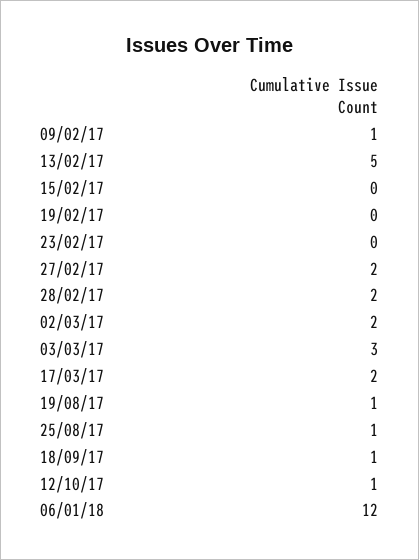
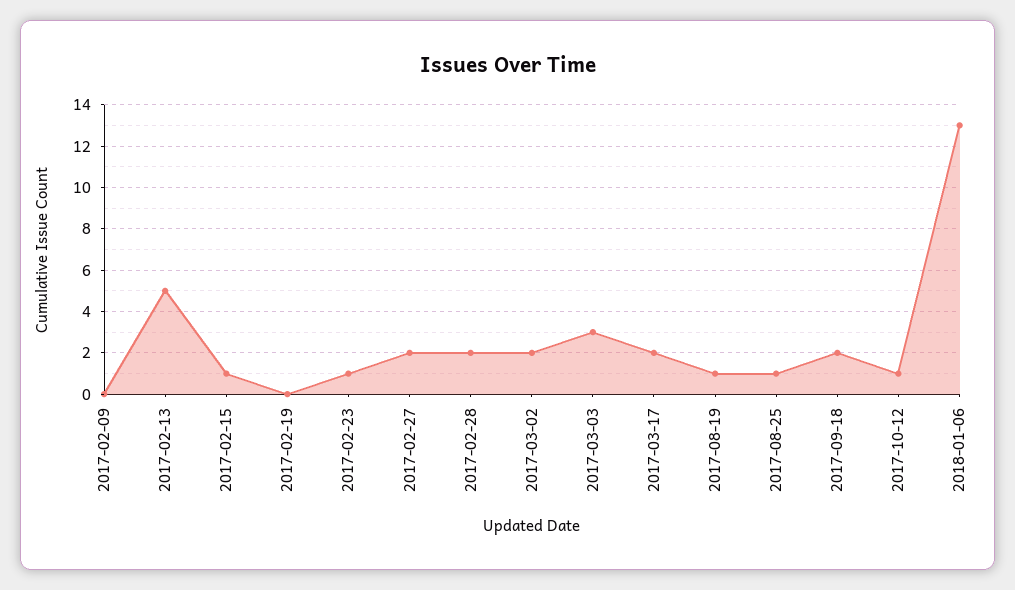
  {
-   "09/02/17": 1,
+   "09/02/17": 0,
    "13/02/17": 5,
-   "15/02/17": 0,
+   "15/02/17": 1,
    "19/02/17": 0,
-   "23/02/17": 0,
+   "23/02/17": 1,
    "27/02/17": 2,
    "28/02/17": 2,
    "02/03/17": 2,
    "03/03/17": 3,
    "17/03/17": 2,
    "19/08/17": 1,
    "25/08/17": 1,
-   "18/09/17": 1,
+   "18/09/17": 2,
    "12/10/17": 1,
-   "06/01/18": 12
+   "06/01/18": 13
  }

